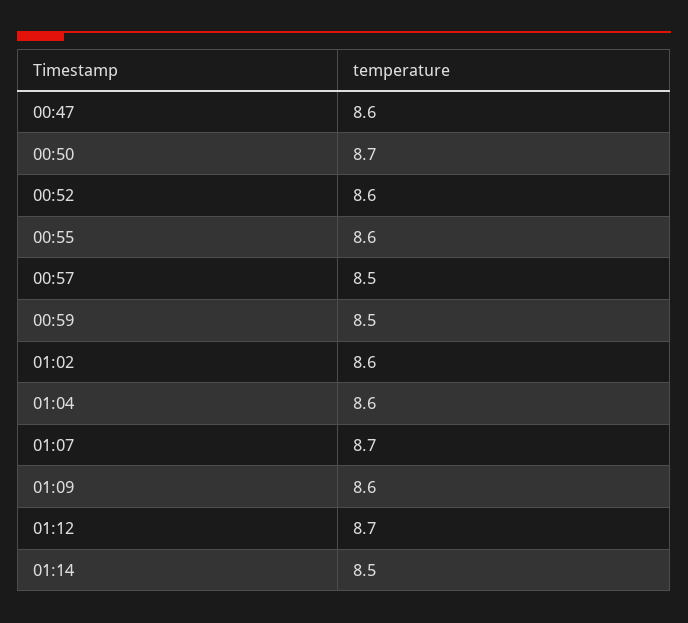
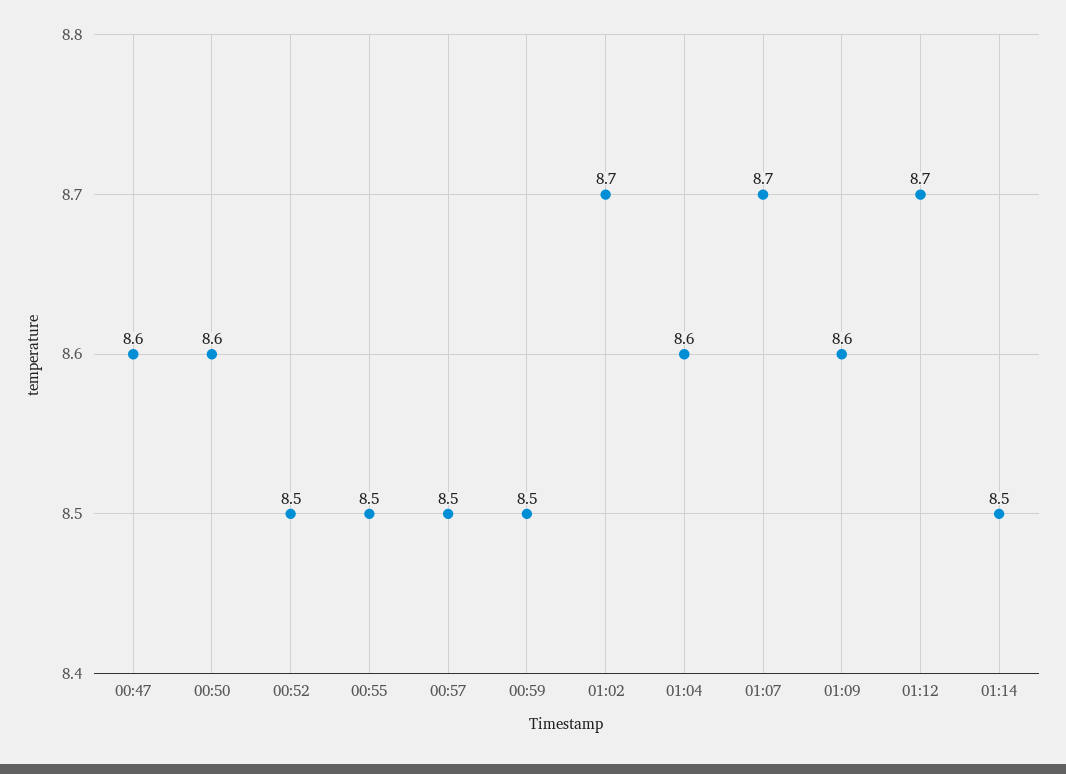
  {
    "00:47": 8.6,
-   "00:50": 8.7,
+   "00:50": 8.6,
-   "00:52": 8.6,
+   "00:52": 8.5,
-   "00:55": 8.6,
+   "00:55": 8.5,
    "00:57": 8.5,
    "00:59": 8.5,
-   "01:02": 8.6,
+   "01:02": 8.7,
    "01:04": 8.6,
    "01:07": 8.7,
    "01:09": 8.6,
    "01:12": 8.7,
    "01:14": 8.5
  }

